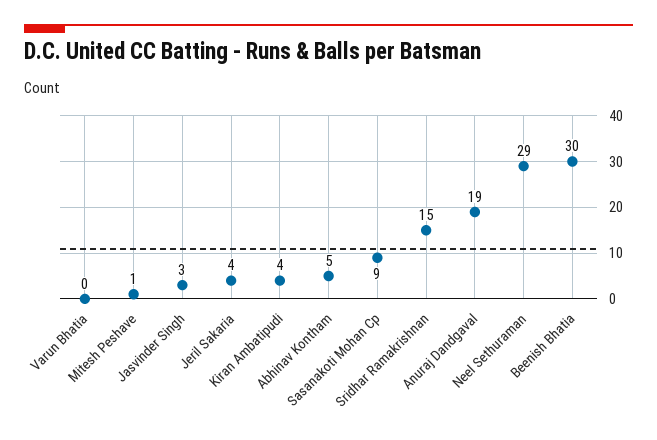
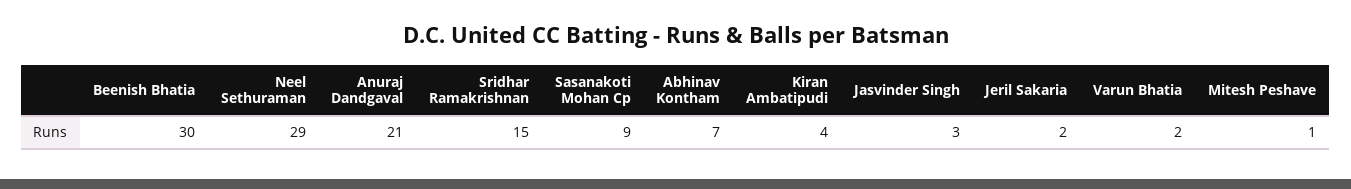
  {
-   "Varun Bhatia": 0,
+   "Varun Bhatia": 2,
    "Mitesh Peshave": 1,
    "Jasvinder Singh": 3,
-   "Jeril Sakaria": 4,
+   "Jeril Sakaria": 2,
    "Kiran Ambatipudi": 4,
-   "Abhinav Kontham": 5,
+   "Abhinav Kontham": 7,
    "Sasanakoti Mohan Cp": 9,
    "Sridhar Ramakrishnan": 15,
-   "Anuraj Dandgaval": 19,
+   "Anuraj Dandgaval": 21,
    "Neel Sethuraman": 29,
    "Beenish Bhatia": 30
  }

